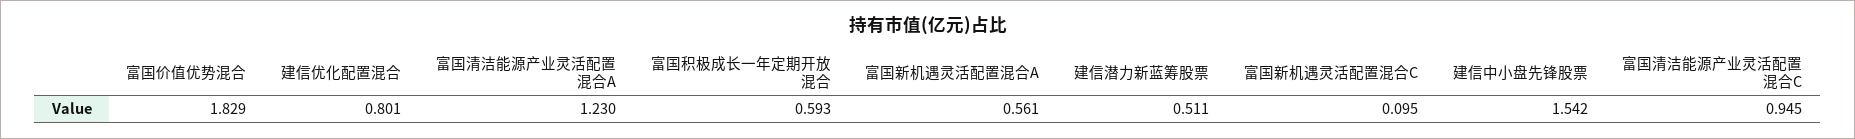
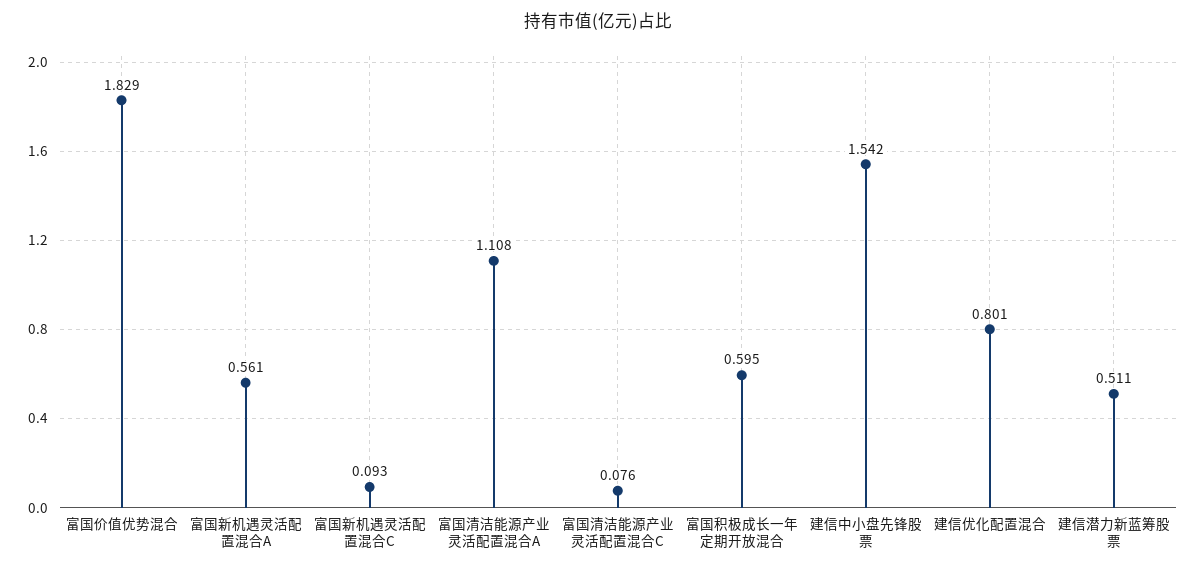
  {
    "富国价值优势混合": 1.829,
    "建信优化配置混合": 0.801,
-   "富国清洁能源产业灵活配置混合A": 1.23,
+   "富国清洁能源产业灵活配置混合A": 1.108,
-   "富国积极成长一年定期开放混合": 0.593,
+   "富国积极成长一年定期开放混合": 0.595,
    "富国新机遇灵活配置混合A": 0.561,
    "建信潜力新蓝筹股票": 0.511,
-   "富国新机遇灵活配置混合C": 0.095,
+   "富国新机遇灵活配置混合C": 0.093,
    "建信中小盘先锋股票": 1.542,
-   "富国清洁能源产业灵活配置混合C": 0.945
+   "富国清洁能源产业灵活配置混合C": 0.076
  }

